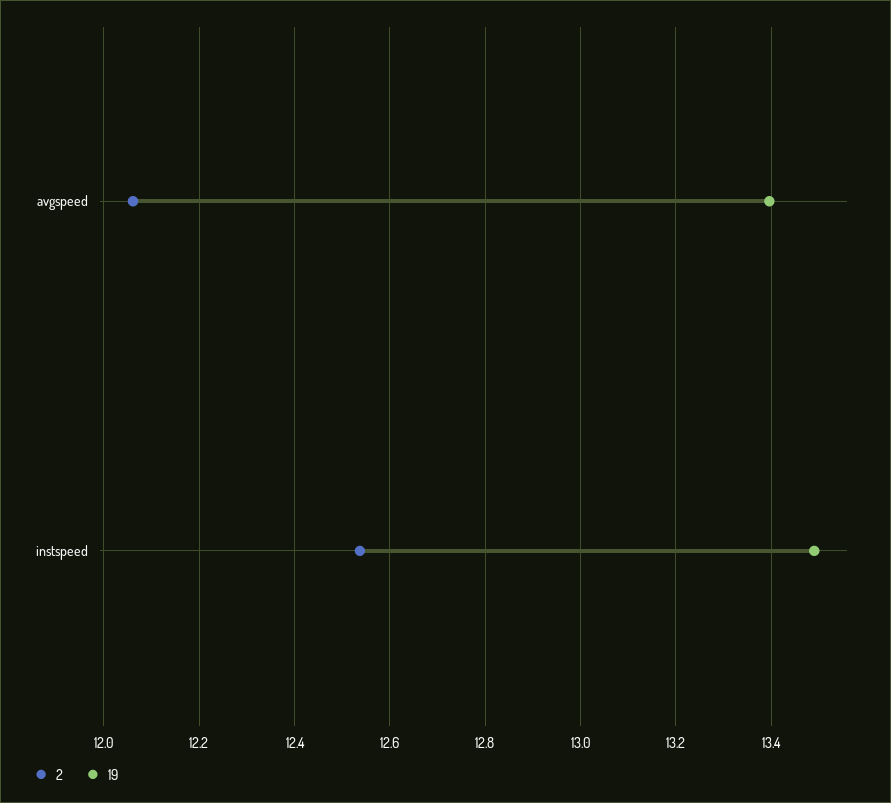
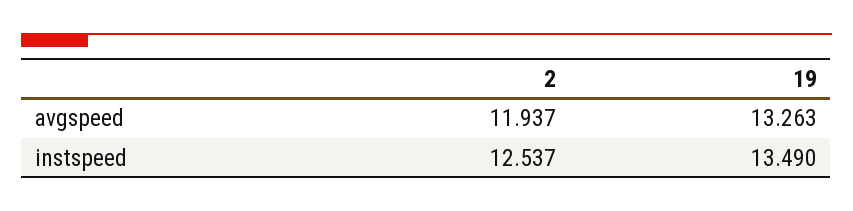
  {
    "2": {
-     "avgspeed": 12.06,
+     "avgspeed": 11.937,
      "instspeed": 12.537
    },
    "19": {
-     "avgspeed": 13.4,
+     "avgspeed": 13.263,
      "instspeed": 13.49
    }
  }

